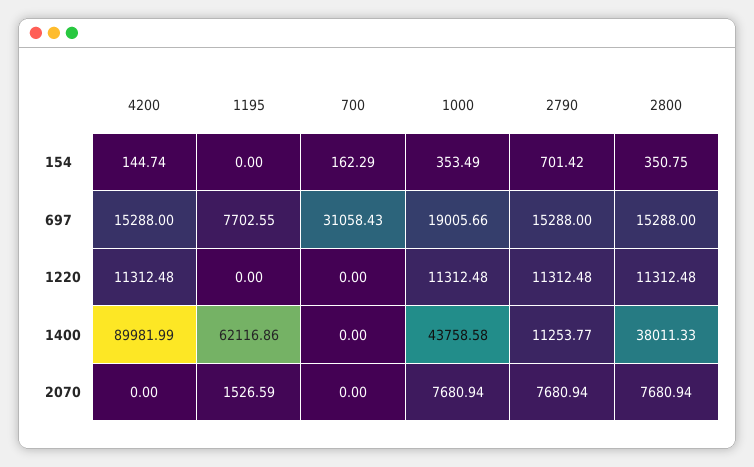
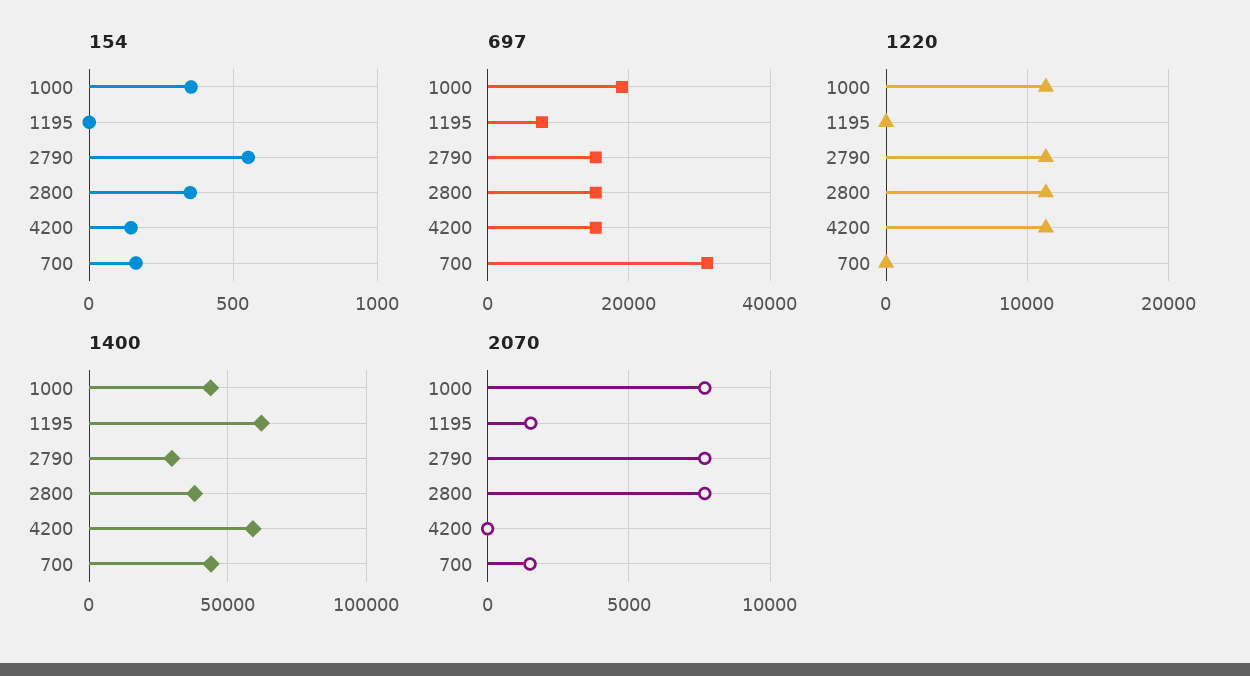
  {
    "154": {
      "4200": 144.74,
      "1195": 0,
      "700": 162.29,
      "1000": 353.49,
-     "2790": 701.42,
+     "2790": 550,
      "2800": 350.75
    },
    "697": {
      "4200": 15288,
      "1195": 7702.55,
      "700": 31058.43,
      "1000": 19005.66,
      "2790": 15288,
      "2800": 15288
    },
    "1220": {
      "4200": 11312.48,
      "1195": 0,
      "700": 0,
      "1000": 11312.48,
      "2790": 11312.48,
      "2800": 11312.48
    },
    "1400": {
-     "4200": 89981.99,
+     "4200": 60000,
      "1195": 62116.86,
-     "700": 0,
+     "700": 45000,
      "1000": 43758.58,
-     "2790": 11253.77,
+     "2790": 30000,
      "2800": 38011.33
    },
    "2070": {
      "4200": 0,
      "1195": 1526.59,
-     "700": 0,
+     "700": 1500,
      "1000": 7680.94,
      "2790": 7680.94,
      "2800": 7680.94
    }
  }

